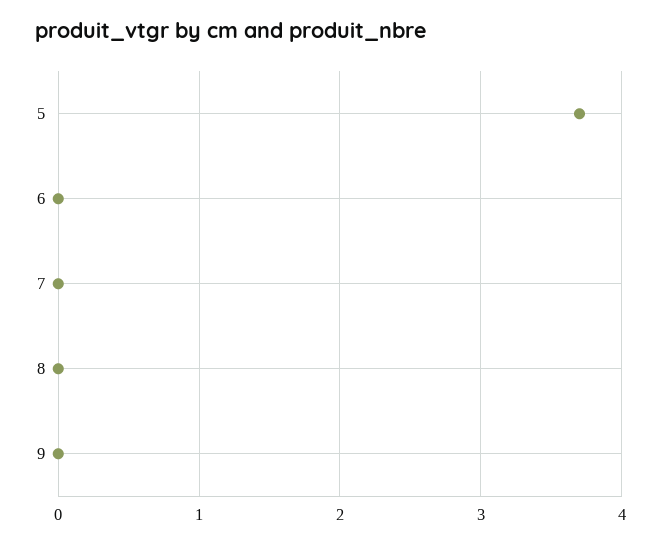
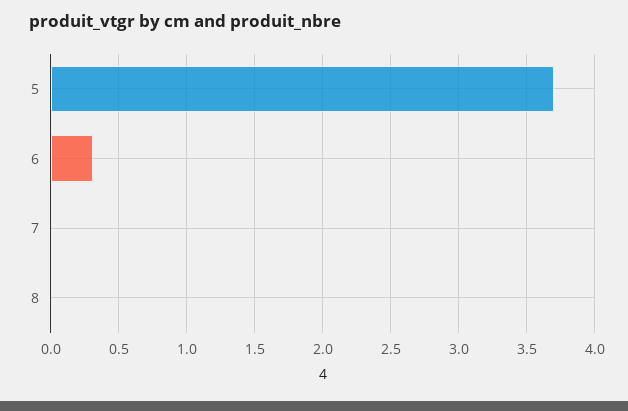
  {
    "5": 3.7,
-   "6": 0,
+   "6": 0.3,
    "7": 0,
-   "8": 0,
+   "8": 0
-   "9": 0
  }

